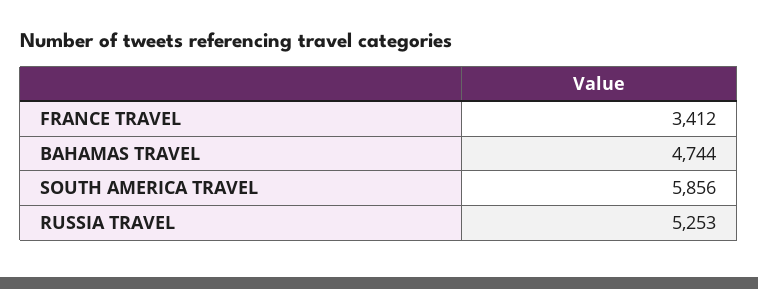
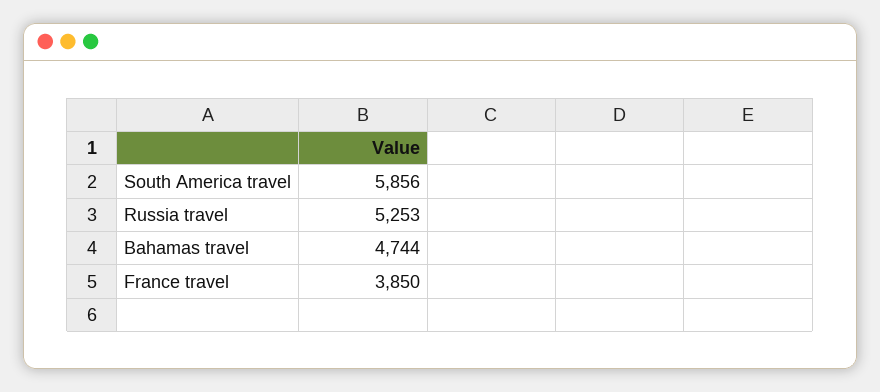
  {
-   "FRANCE TRAVEL": 3412,
+   "FRANCE TRAVEL": 3850,
    "BAHAMAS TRAVEL": 4744,
    "SOUTH AMERICA TRAVEL": 5856,
    "RUSSIA TRAVEL": 5253
  }

